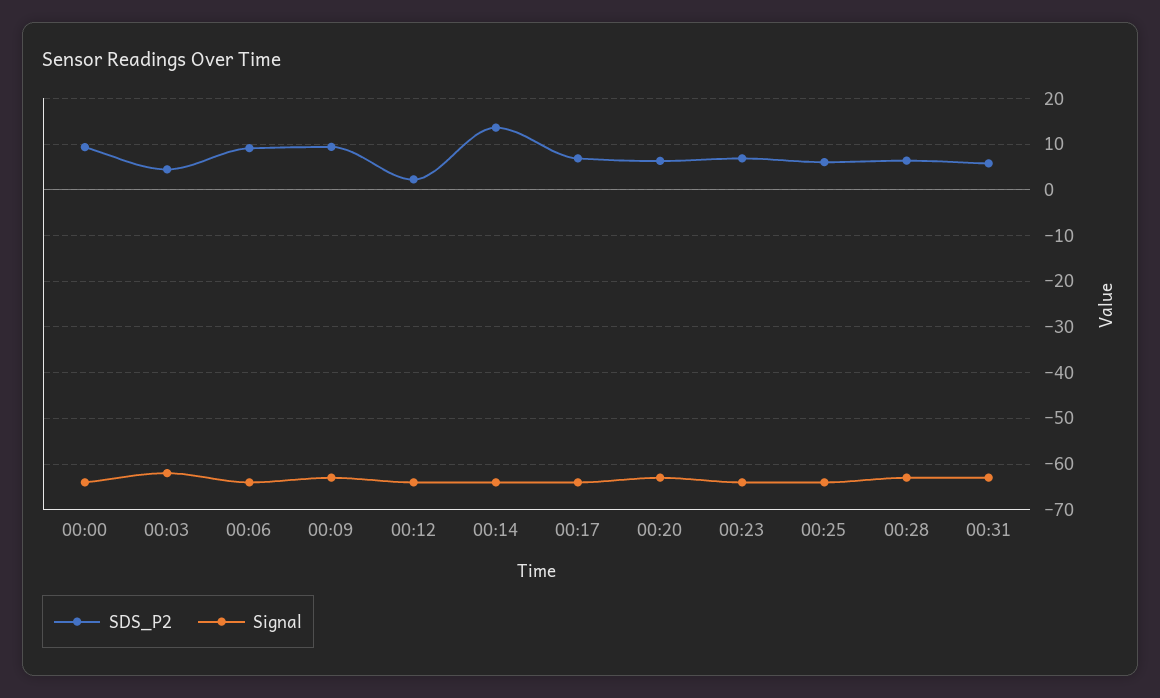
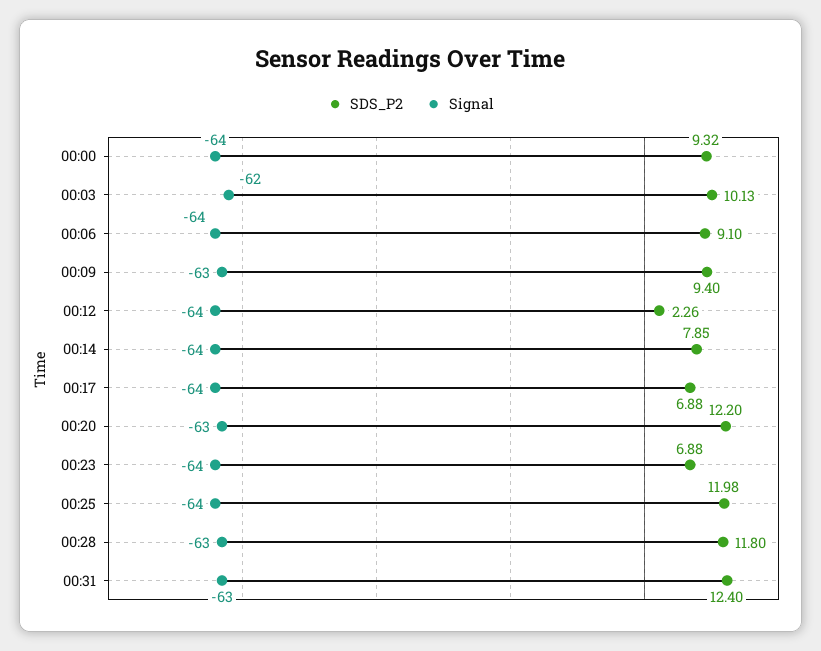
  {
    "SDS_P2": {
      "00:00": 9.32,
-     "00:03": 4,
+     "00:03": 10.13,
      "00:06": 9.1,
      "00:09": 9.4,
      "00:12": 2.26,
-     "00:14": 14,
+     "00:14": 7.85,
      "00:17": 6.88,
-     "00:20": 6,
+     "00:20": 12.2,
      "00:23": 6.88,
-     "00:25": 6,
+     "00:25": 11.98,
-     "00:28": 6,
+     "00:28": 11.8,
-     "00:31": 6
+     "00:31": 12.4
    },
    "Signal": {
      "00:00": -64,
      "00:03": -62,
      "00:06": -64,
      "00:09": -63,
      "00:12": -64,
      "00:14": -64,
      "00:17": -64,
      "00:20": -63,
      "00:23": -64,
      "00:25": -64,
      "00:28": -63,
      "00:31": -63
    }
  }

